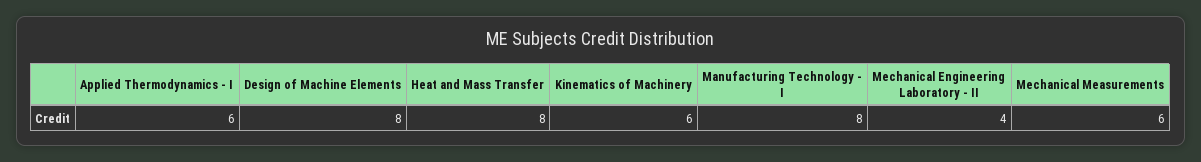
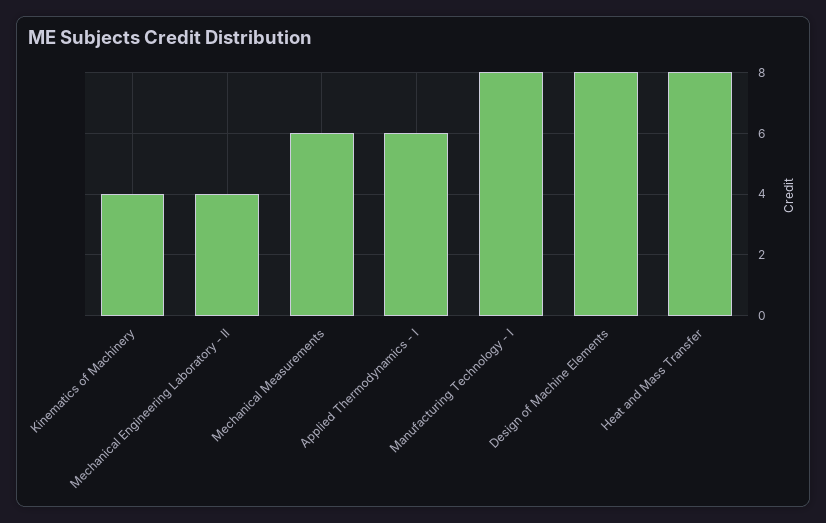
  {
    "Applied Thermodynamics - I": 6,
    "Design of Machine Elements": 8,
    "Heat and Mass Transfer": 8,
-   "Kinematics of Machinery": 6,
+   "Kinematics of Machinery": 4,
    "Manufacturing Technology - I": 8,
    "Mechanical Engineering Laboratory - II": 4,
    "Mechanical Measurements": 6
  }

